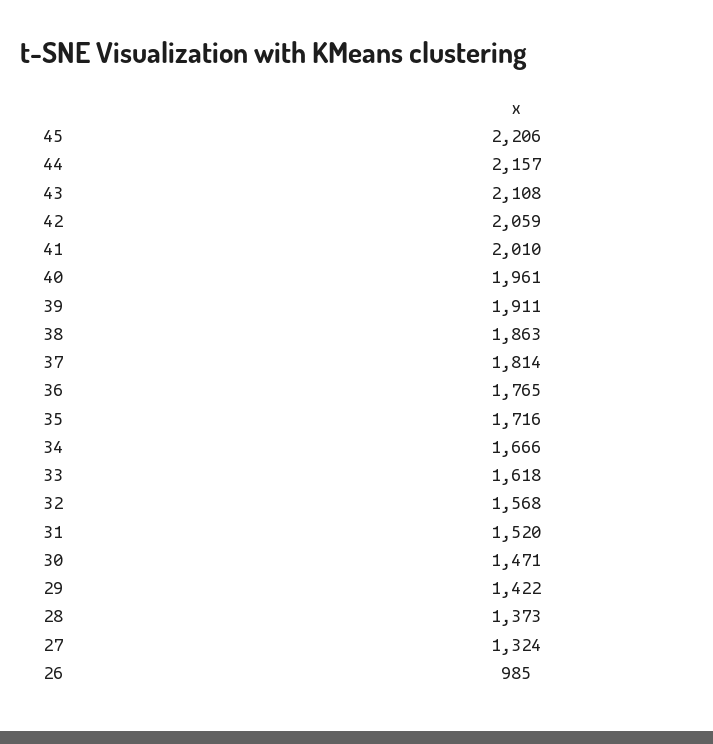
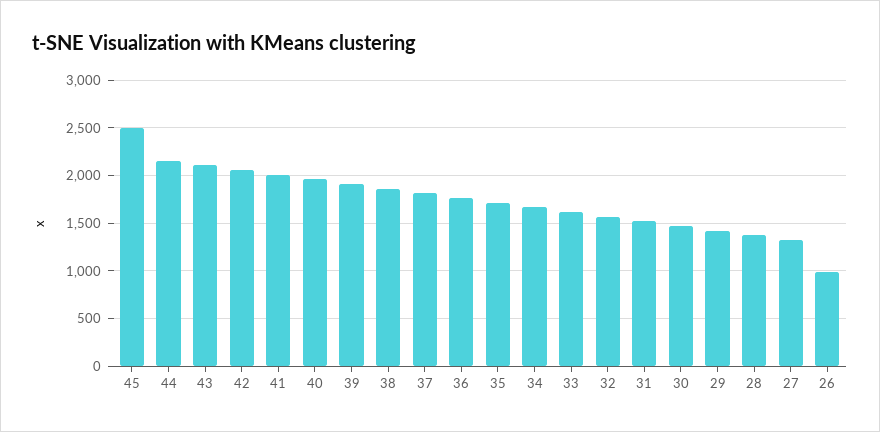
  {
-   "45": 2206,
+   "45": 2500,
    "44": 2157,
    "43": 2108,
    "42": 2059,
    "41": 2010,
    "40": 1961,
    "39": 1911,
    "38": 1863,
    "37": 1814,
    "36": 1765,
    "35": 1716,
    "34": 1666,
    "33": 1618,
    "32": 1568,
    "31": 1520,
    "30": 1471,
    "29": 1422,
    "28": 1373,
    "27": 1324,
    "26": 985
  }

